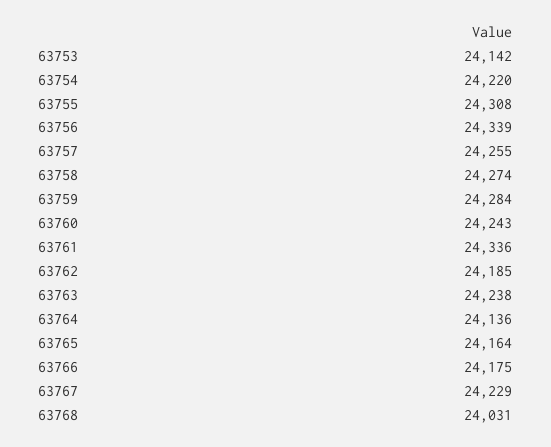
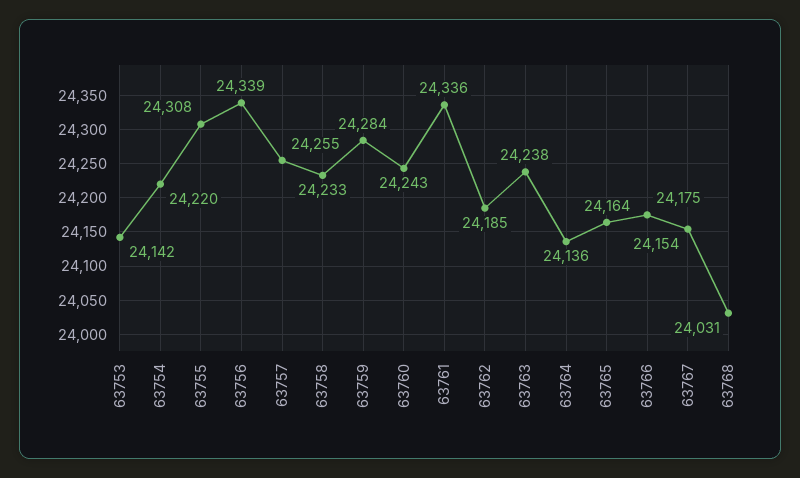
  {
    "63753": 24142,
    "63754": 24220,
    "63755": 24308,
    "63756": 24339,
    "63757": 24255,
-   "63758": 24274,
+   "63758": 24233,
    "63759": 24284,
    "63760": 24243,
    "63761": 24336,
    "63762": 24185,
    "63763": 24238,
    "63764": 24136,
    "63765": 24164,
    "63766": 24175,
-   "63767": 24229,
+   "63767": 24154,
    "63768": 24031
  }

